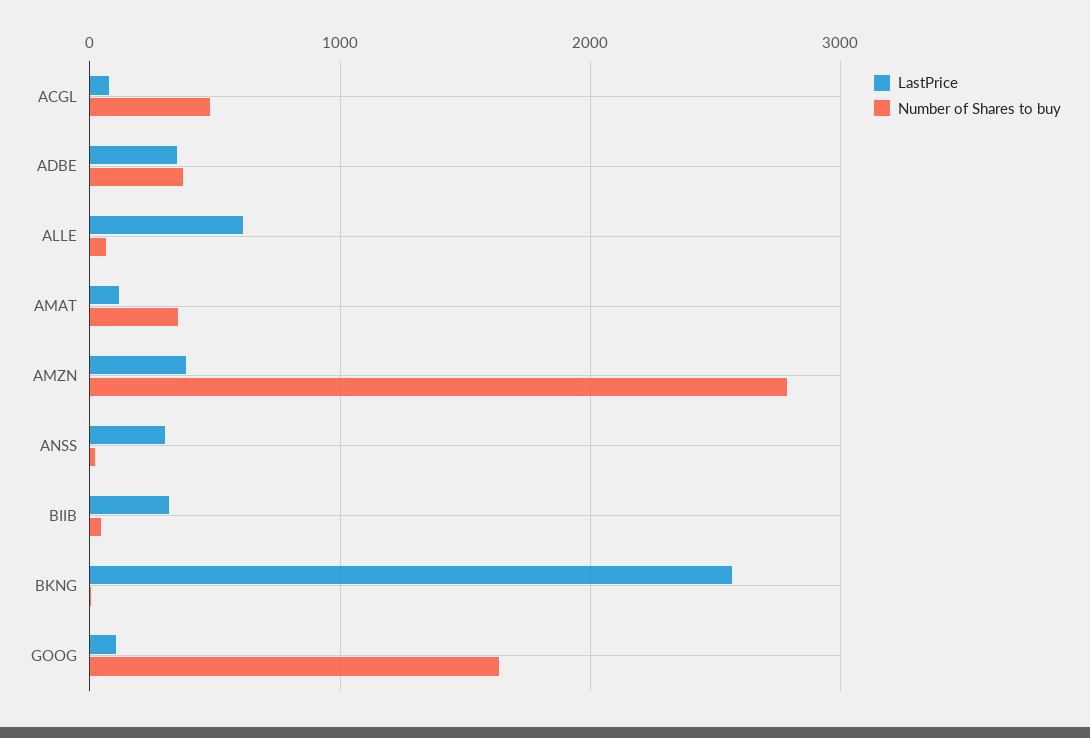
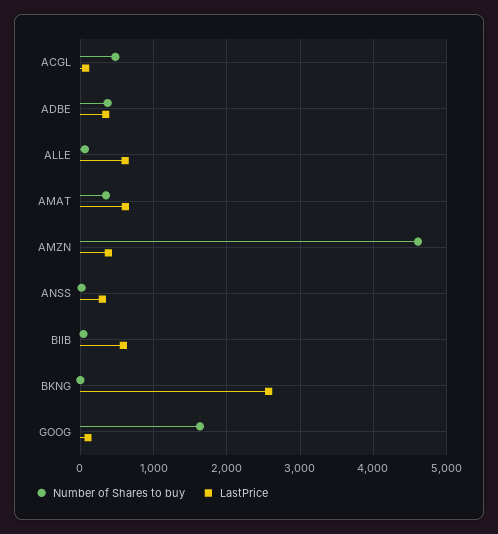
  {
    "LastPrice": {
      "ACGL": 100,
      "ADBE": 300,
      "ALLE": 600,
-     "AMAT": 100,
+     "AMAT": 600,
      "AMZN": 400,
      "ANSS": 300,
-     "BIIB": 300,
+     "BIIB": 600,
      "BKNG": 2600,
      "GOOG": 100
    },
    "Number of Shares to buy": {
      "ACGL": 500,
      "ADBE": 400,
      "ALLE": 100,
      "AMAT": 400,
-     "AMZN": 2800,
+     "AMZN": 4600,
      "ANSS": 0,
      "BIIB": 0,
      "BKNG": 0,
      "GOOG": 1600
    }
  }

